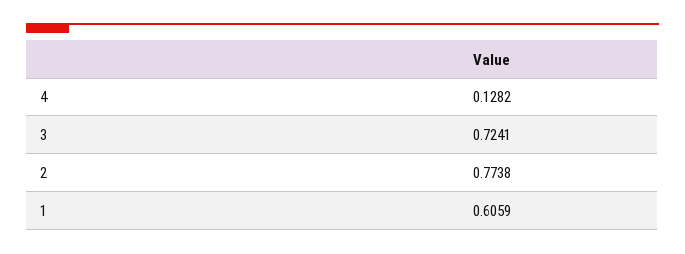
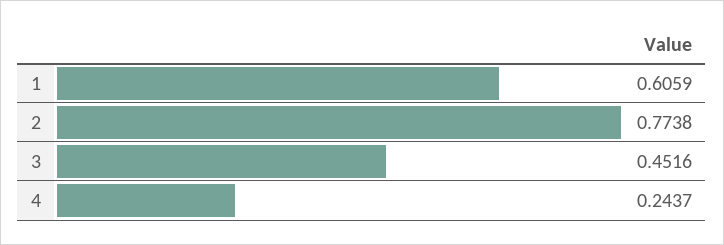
  {
-   "4": 0.1282,
+   "4": 0.2437,
-   "3": 0.7241,
+   "3": 0.4516,
    "2": 0.7738,
    "1": 0.6059
  }

